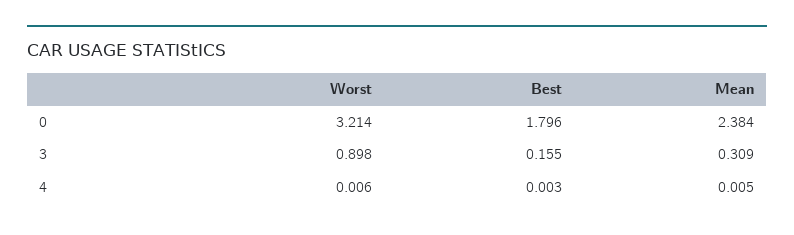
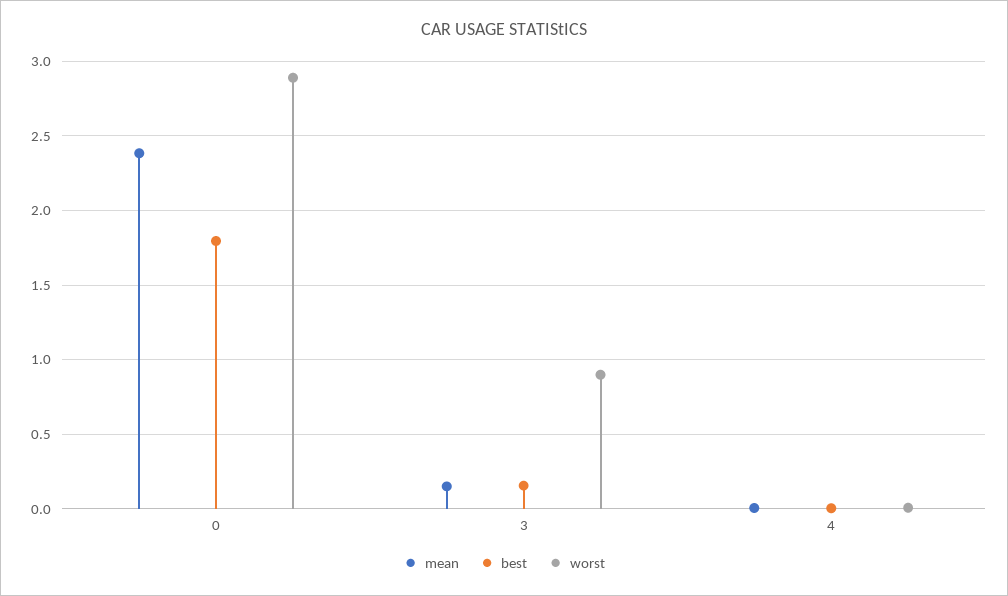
  {
    "Worst": {
-     "0": 3.214,
+     "0": 2.9,
      "3": 0.898,
      "4": 0.006
    },
    "Best": {
      "0": 1.796,
      "3": 0.155,
      "4": 0.003
    },
    "Mean": {
      "0": 2.384,
-     "3": 0.309,
+     "3": 0.15,
      "4": 0.005
    }
  }

